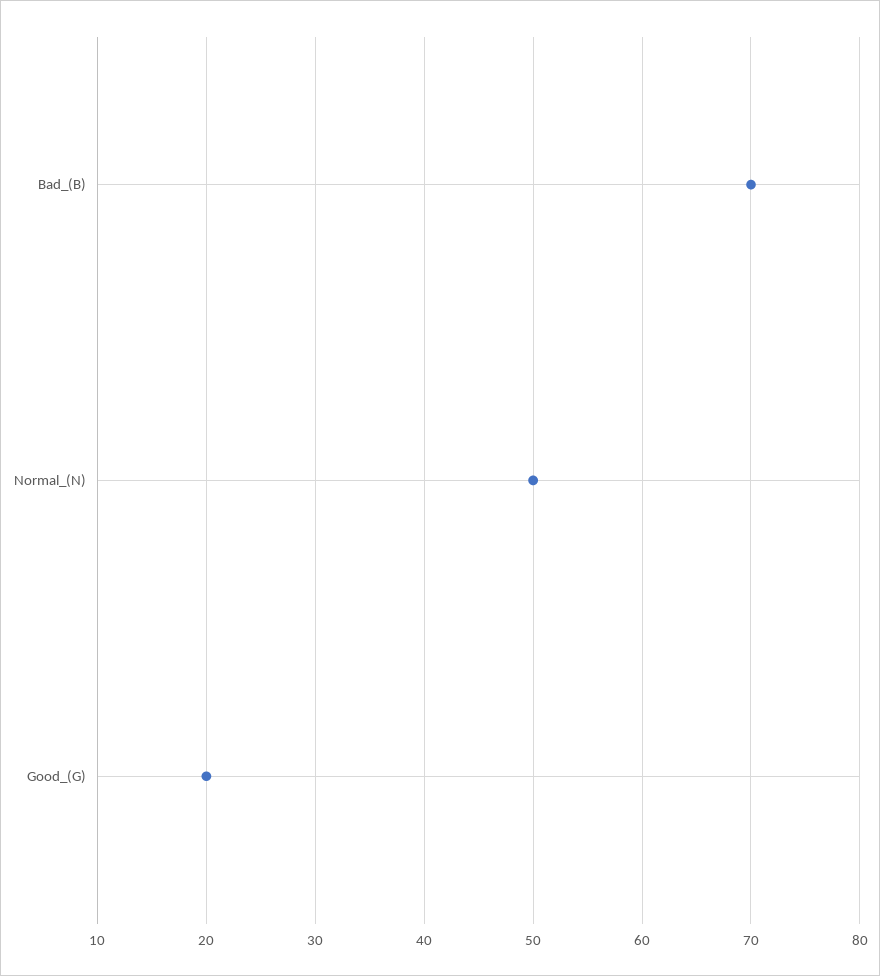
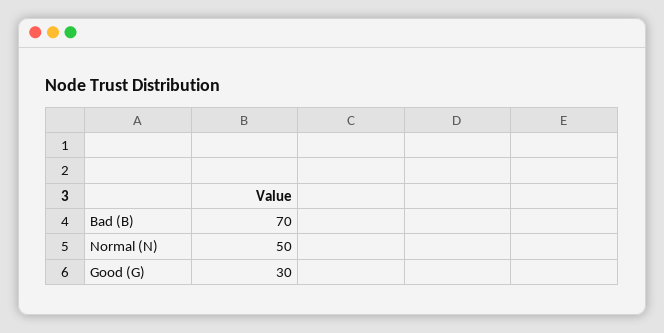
  {
    "Bad_(B)": 70,
    "Normal_(N)": 50,
-   "Good_(G)": 20
+   "Good_(G)": 30
  }

